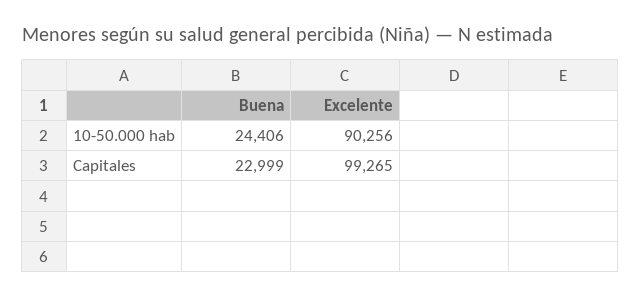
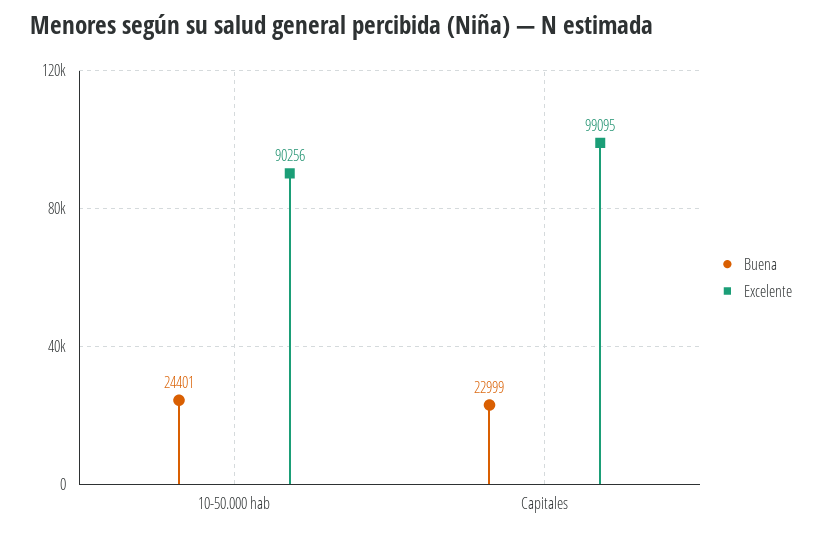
  {
    "Buena": {
-     "10-50.000 hab": 24406,
+     "10-50.000 hab": 24401,
      "Capitales": 22999
    },
    "Excelente": {
      "10-50.000 hab": 90256,
-     "Capitales": 99265
+     "Capitales": 99095
    }
  }

